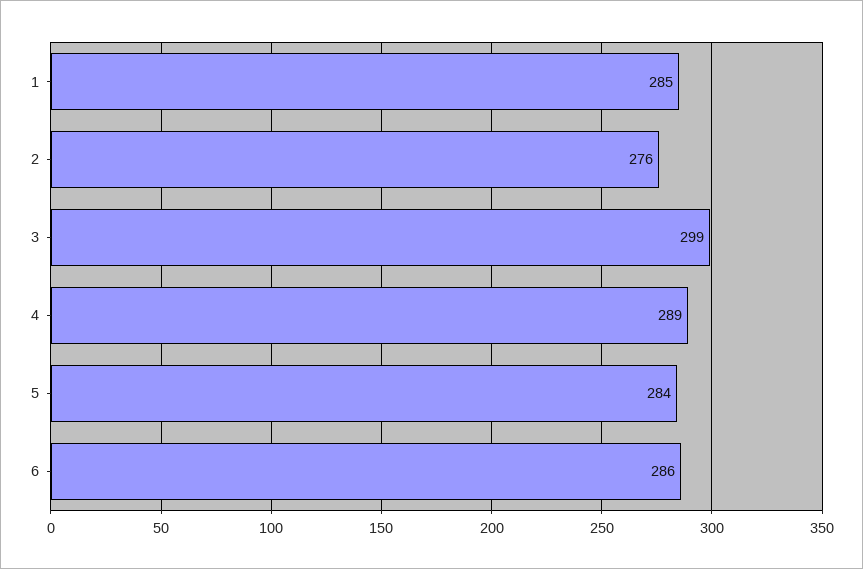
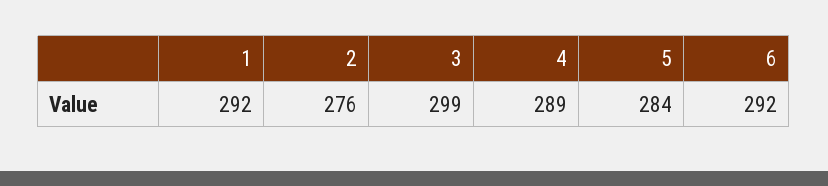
  {
-   "1": 285,
+   "1": 292,
    "2": 276,
    "3": 299,
    "4": 289,
    "5": 284,
-   "6": 286
+   "6": 292
  }

